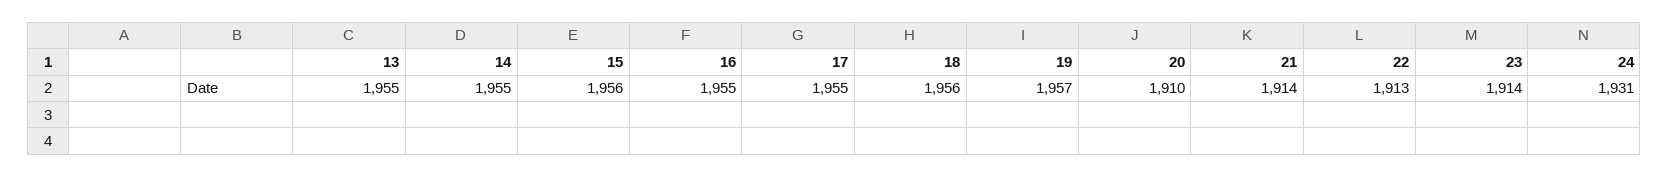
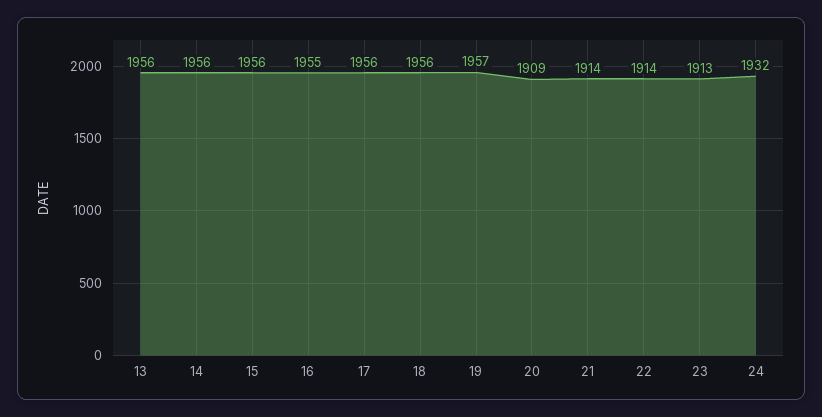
  {
-   "13": 1955,
+   "13": 1956,
-   "14": 1955,
+   "14": 1956,
    "15": 1956,
    "16": 1955,
-   "17": 1955,
+   "17": 1956,
    "18": 1956,
    "19": 1957,
-   "20": 1910,
+   "20": 1909,
    "21": 1914,
-   "22": 1913,
+   "22": 1914,
-   "23": 1914,
+   "23": 1913,
-   "24": 1931
+   "24": 1932
  }

